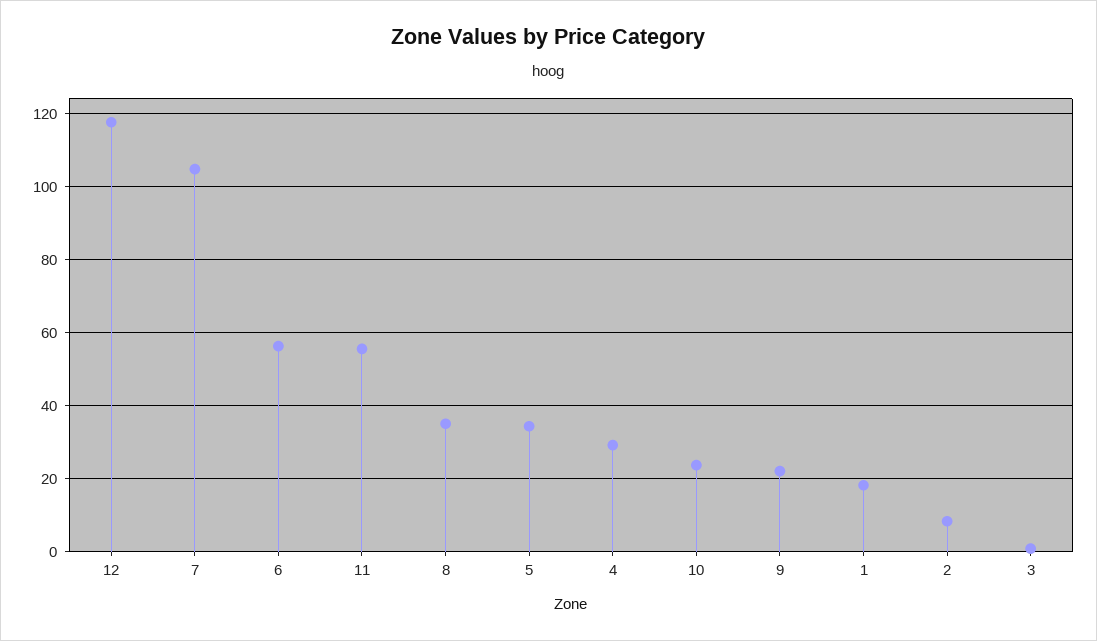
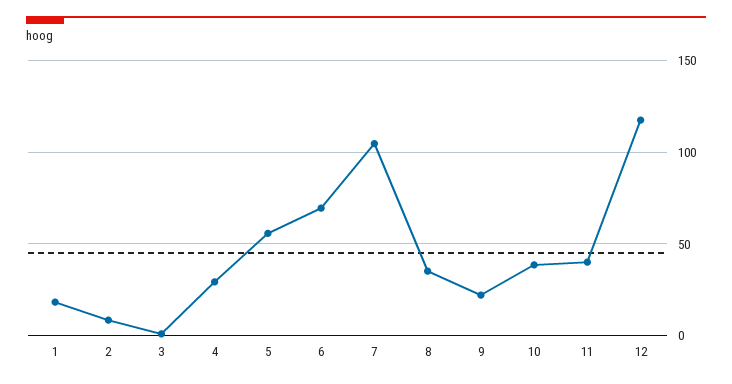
  {
    "12": 118,
    "7": 104,
-   "6": 56,
+   "6": 70,
-   "11": 56,
+   "11": 40,
    "8": 36,
-   "5": 34,
+   "5": 55,
    "4": 30,
-   "10": 24,
+   "10": 40,
    "9": 22,
    "1": 18,
    "2": 8,
    "3": 0
  }

